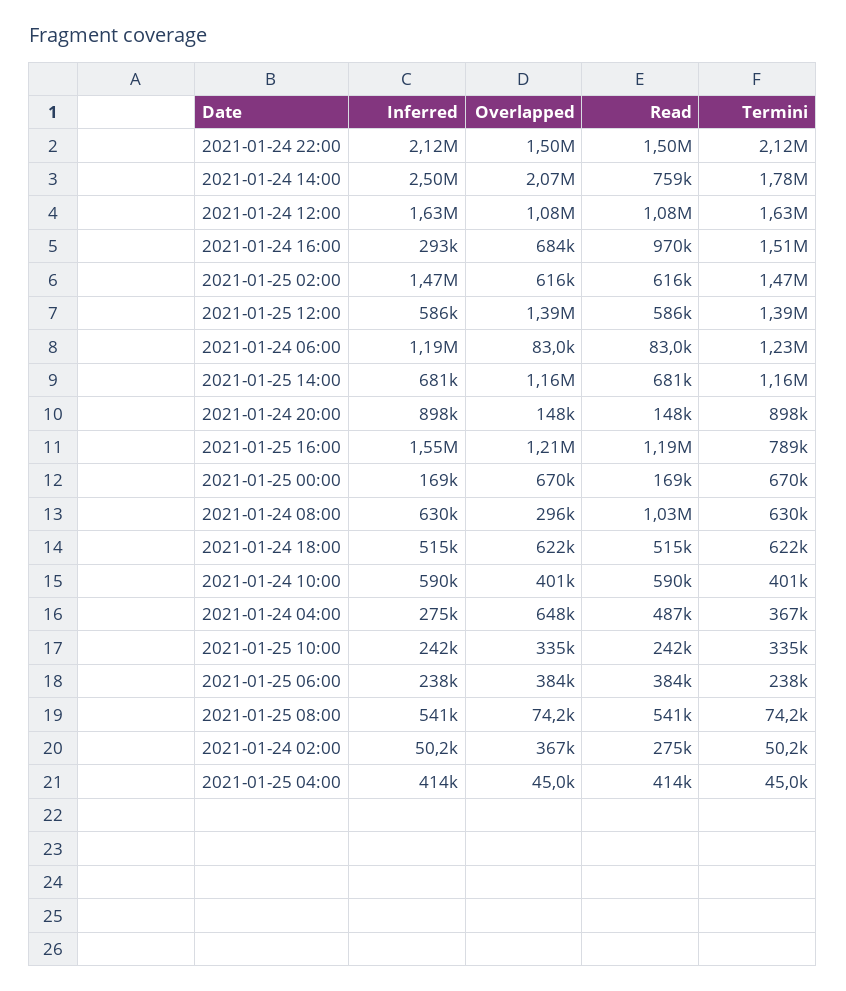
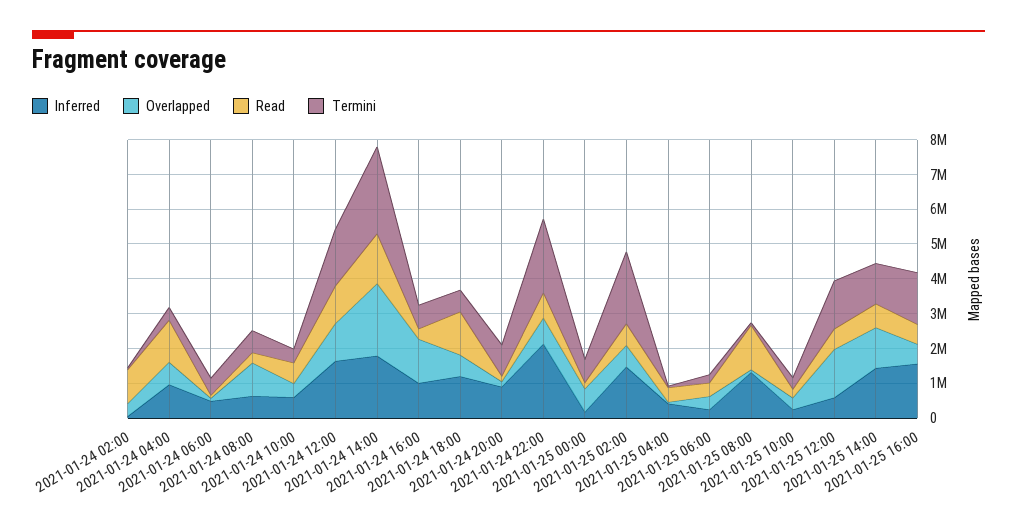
  {
    "Inferred": {
      "2021-01-24 22:00": 2120000,
-     "2021-01-24 14:00": 2500000,
+     "2021-01-24 14:00": 1750000,
      "2021-01-24 12:00": 1630000,
-     "2021-01-24 16:00": 293000,
+     "2021-01-24 16:00": 1000000,
      "2021-01-25 02:00": 1470000,
      "2021-01-25 12:00": 586000,
-     "2021-01-24 06:00": 1190000,
+     "2021-01-24 06:00": 500000,
-     "2021-01-25 14:00": 681000,
+     "2021-01-25 14:00": 1500000,
      "2021-01-24 20:00": 898000,
      "2021-01-25 16:00": 1550000,
      "2021-01-25 00:00": 169000,
      "2021-01-24 08:00": 630000,
-     "2021-01-24 18:00": 515000,
+     "2021-01-24 18:00": 1250000,
      "2021-01-24 10:00": 590000,
-     "2021-01-24 04:00": 275000,
+     "2021-01-24 04:00": 1000000,
      "2021-01-25 10:00": 242000,
      "2021-01-25 06:00": 238000,
-     "2021-01-25 08:00": 541000,
+     "2021-01-25 08:00": 1250000,
      "2021-01-24 02:00": 50200,
      "2021-01-25 04:00": 414000
    },
    "Overlapped": {
-     "2021-01-24 22:00": 1500000,
+     "2021-01-24 22:00": 750000,
      "2021-01-24 14:00": 2070000,
      "2021-01-24 12:00": 1080000,
-     "2021-01-24 16:00": 684000,
+     "2021-01-24 16:00": 1250000,
      "2021-01-25 02:00": 616000,
      "2021-01-25 12:00": 1390000,
      "2021-01-24 06:00": 83000,
      "2021-01-25 14:00": 1160000,
      "2021-01-24 20:00": 148000,
-     "2021-01-25 16:00": 1210000,
+     "2021-01-25 16:00": 500000,
      "2021-01-25 00:00": 670000,
-     "2021-01-24 08:00": 296000,
+     "2021-01-24 08:00": 1000000,
      "2021-01-24 18:00": 622000,
      "2021-01-24 10:00": 401000,
      "2021-01-24 04:00": 648000,
      "2021-01-25 10:00": 335000,
      "2021-01-25 06:00": 384000,
      "2021-01-25 08:00": 74200,
      "2021-01-24 02:00": 367000,
      "2021-01-25 04:00": 45000
    },
    "Read": {
-     "2021-01-24 22:00": 1500000,
+     "2021-01-24 22:00": 750000,
-     "2021-01-24 14:00": 759000,
+     "2021-01-24 14:00": 1500000,
      "2021-01-24 12:00": 1080000,
-     "2021-01-24 16:00": 970000,
+     "2021-01-24 16:00": 250000,
      "2021-01-25 02:00": 616000,
      "2021-01-25 12:00": 586000,
      "2021-01-24 06:00": 83000,
      "2021-01-25 14:00": 681000,
      "2021-01-24 20:00": 148000,
-     "2021-01-25 16:00": 1190000,
+     "2021-01-25 16:00": 500000,
      "2021-01-25 00:00": 169000,
-     "2021-01-24 08:00": 1030000,
+     "2021-01-24 08:00": 250000,
-     "2021-01-24 18:00": 515000,
+     "2021-01-24 18:00": 1250000,
      "2021-01-24 10:00": 590000,
-     "2021-01-24 04:00": 487000,
+     "2021-01-24 04:00": 1250000,
      "2021-01-25 10:00": 242000,
      "2021-01-25 06:00": 384000,
-     "2021-01-25 08:00": 541000,
+     "2021-01-25 08:00": 1250000,
-     "2021-01-24 02:00": 275000,
+     "2021-01-24 02:00": 1000000,
      "2021-01-25 04:00": 414000
    },
    "Termini": {
      "2021-01-24 22:00": 2120000,
-     "2021-01-24 14:00": 1780000,
+     "2021-01-24 14:00": 2500000,
      "2021-01-24 12:00": 1630000,
-     "2021-01-24 16:00": 1510000,
+     "2021-01-24 16:00": 750000,
-     "2021-01-25 02:00": 1470000,
+     "2021-01-25 02:00": 2000000,
      "2021-01-25 12:00": 1390000,
-     "2021-01-24 06:00": 1230000,
+     "2021-01-24 06:00": 500000,
      "2021-01-25 14:00": 1160000,
      "2021-01-24 20:00": 898000,
-     "2021-01-25 16:00": 789000,
+     "2021-01-25 16:00": 1500000,
      "2021-01-25 00:00": 670000,
      "2021-01-24 08:00": 630000,
      "2021-01-24 18:00": 622000,
      "2021-01-24 10:00": 401000,
      "2021-01-24 04:00": 367000,
      "2021-01-25 10:00": 335000,
      "2021-01-25 06:00": 238000,
      "2021-01-25 08:00": 74200,
      "2021-01-24 02:00": 50200,
      "2021-01-25 04:00": 45000
    }
  }

